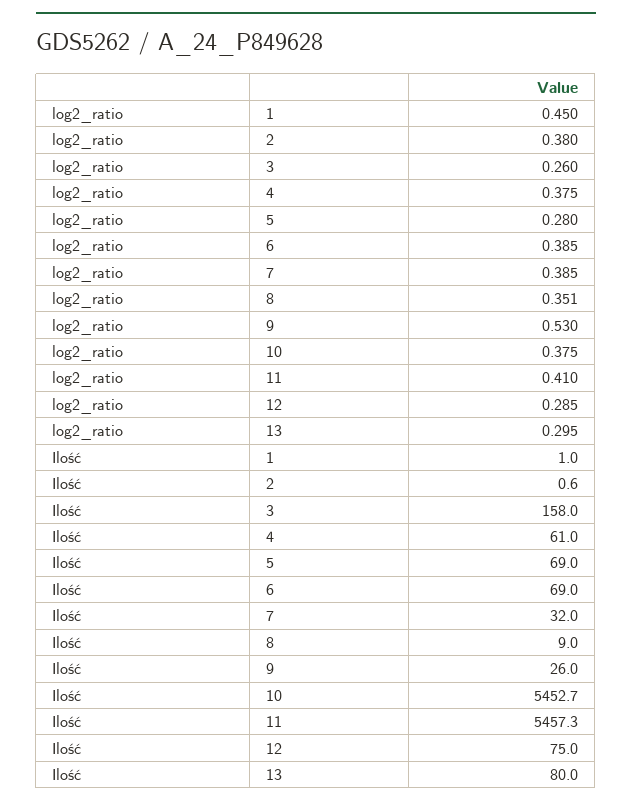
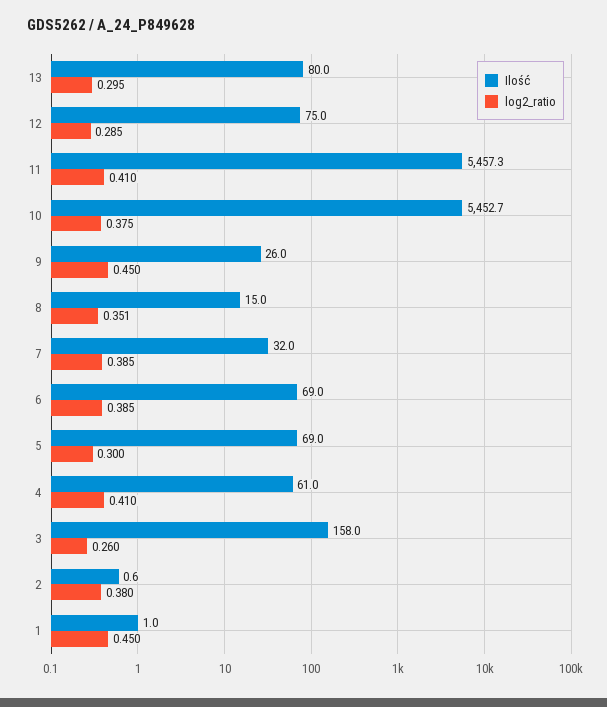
  {
    "log2_ratio": {
      "1": 0.45,
      "2": 0.38,
      "3": 0.26,
-     "4": 0.375,
+     "4": 0.41,
-     "5": 0.28,
+     "5": 0.3,
      "6": 0.385,
      "7": 0.385,
      "8": 0.351,
-     "9": 0.53,
+     "9": 0.45,
      "10": 0.375,
      "11": 0.41,
      "12": 0.285,
      "13": 0.295
    },
    "Ilość": {
      "1": 1,
      "2": 0.6,
      "3": 158,
      "4": 61,
      "5": 69,
      "6": 69,
      "7": 32,
-     "8": 9,
+     "8": 15,
      "9": 26,
      "10": 5452.7,
      "11": 5457.3,
      "12": 75,
      "13": 80
    }
  }

